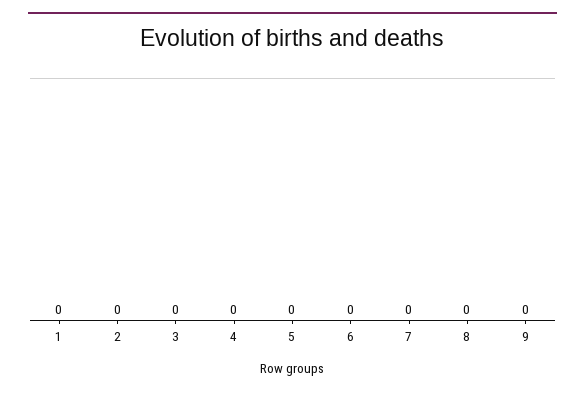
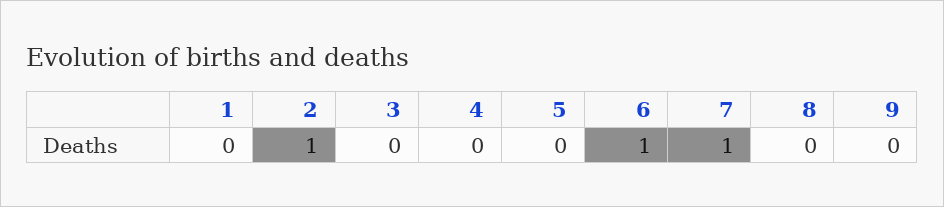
  {
    "1": 0,
-   "2": 0,
+   "2": 1,
    "3": 0,
    "4": 0,
    "5": 0,
-   "6": 0,
+   "6": 1,
-   "7": 0,
+   "7": 1,
    "8": 0,
    "9": 0
  }

